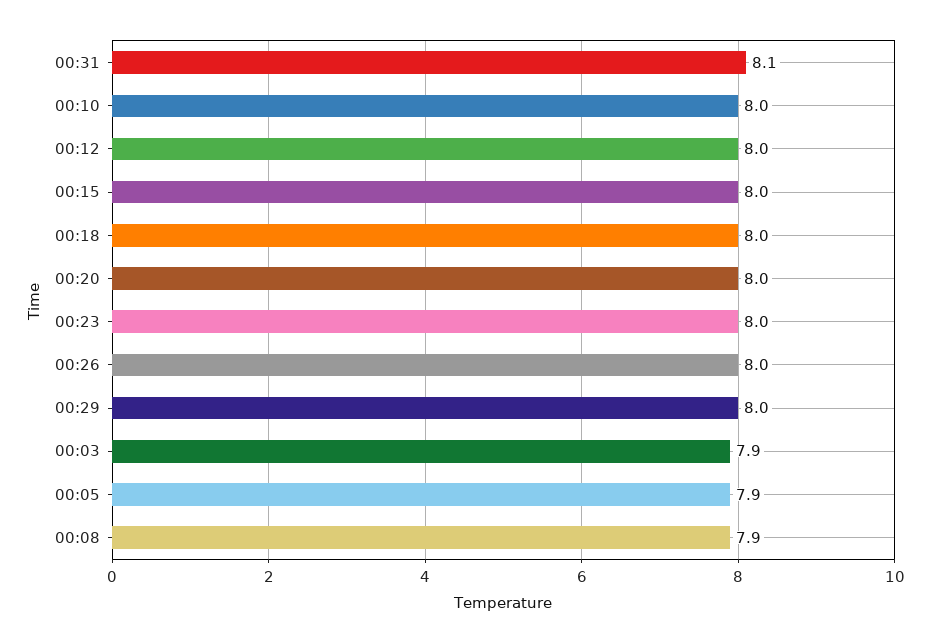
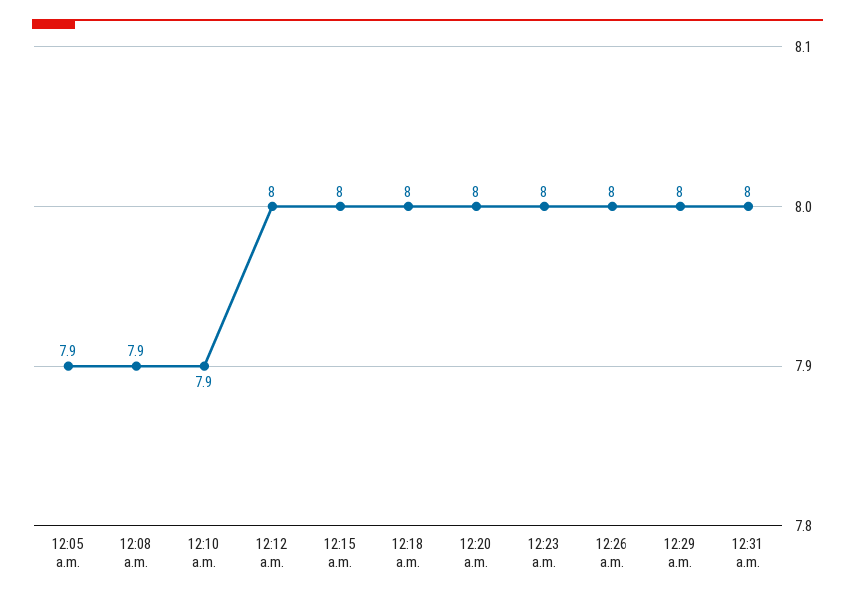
  {
-   "00:31": 8.1,
+   "00:31": 8,
-   "00:10": 8,
+   "00:10": 7.9,
    "00:12": 8,
    "00:15": 8,
    "00:18": 8,
    "00:20": 8,
    "00:23": 8,
    "00:26": 8,
    "00:29": 8,
-   "00:03": 7.9,
    "00:05": 7.9,
    "00:08": 7.9
  }

